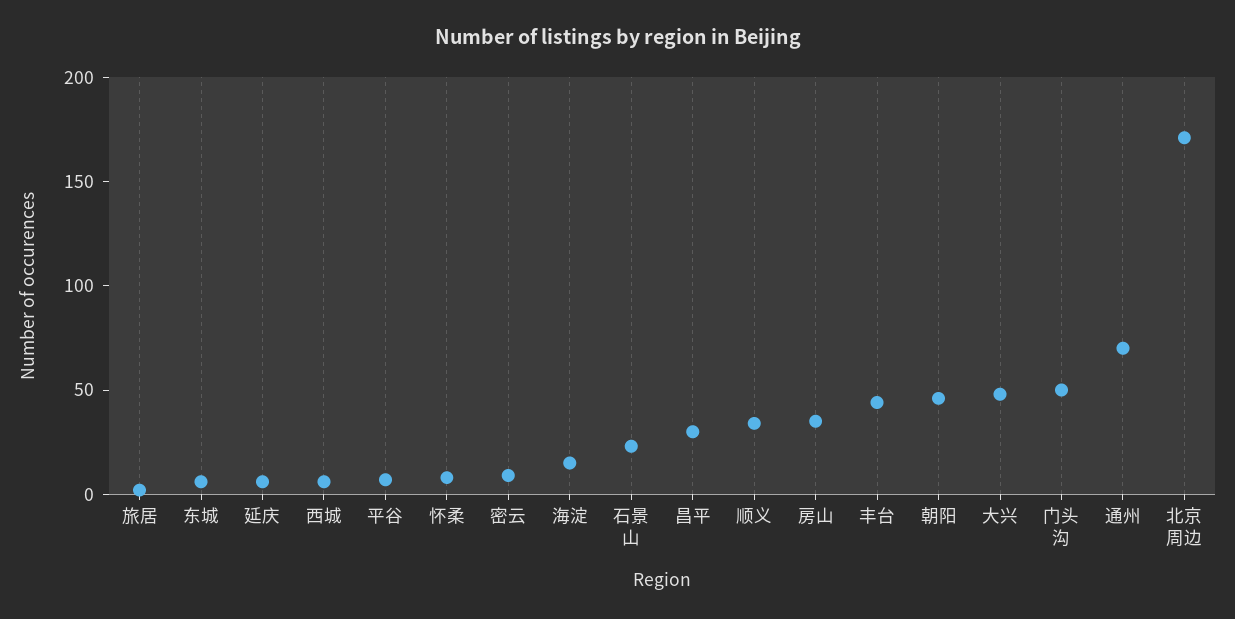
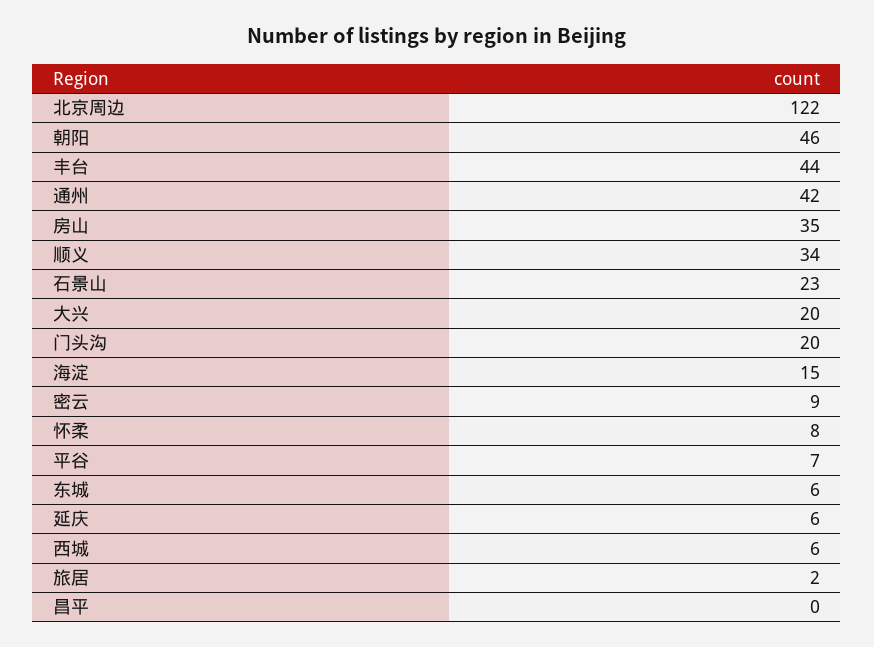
  {
    "旅居": 2,
    "东城": 6,
    "延庆": 6,
    "西城": 6,
    "平谷": 7,
    "怀柔": 8,
    "密云": 9,
    "海淀": 15,
    "石景山": 23,
-   "昌平": 30,
+   "昌平": 0,
    "顺义": 34,
    "房山": 35,
    "丰台": 44,
    "朝阳": 46,
-   "大兴": 50,
+   "大兴": 20,
-   "门头沟": 50,
+   "门头沟": 20,
-   "通州": 70,
+   "通州": 42,
-   "北京周边": 170
+   "北京周边": 122
  }

